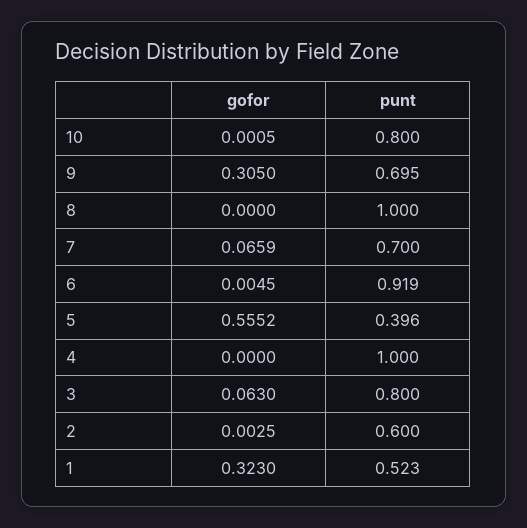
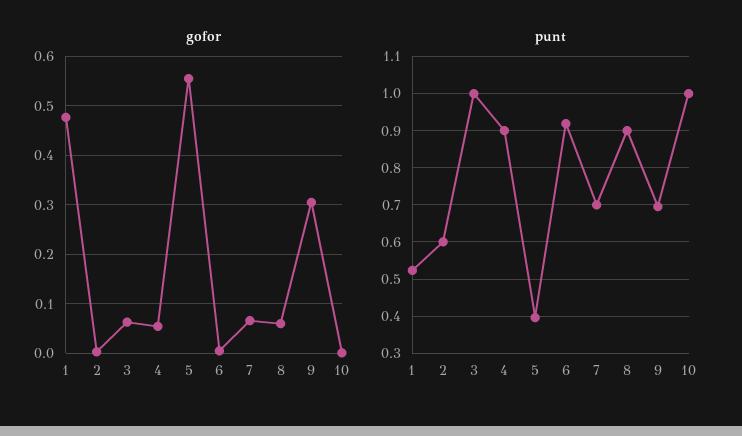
  {
    "gofor": {
      "10": 0.0005,
      "9": 0.305,
-     "8": 0,
+     "8": 0.06,
      "7": 0.0659,
      "6": 0.0045,
      "5": 0.5552,
-     "4": 0,
+     "4": 0.06,
      "3": 0.063,
      "2": 0.0025,
-     "1": 0.323
+     "1": 0.48
    },
    "punt": {
-     "10": 0.8,
+     "10": 1,
      "9": 0.695,
-     "8": 1,
+     "8": 0.9,
      "7": 0.7,
      "6": 0.919,
      "5": 0.396,
-     "4": 1,
+     "4": 0.9,
-     "3": 0.8,
+     "3": 1,
      "2": 0.6,
      "1": 0.523
    }
  }

